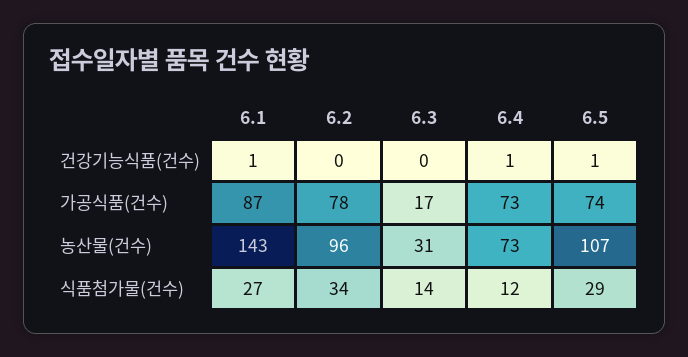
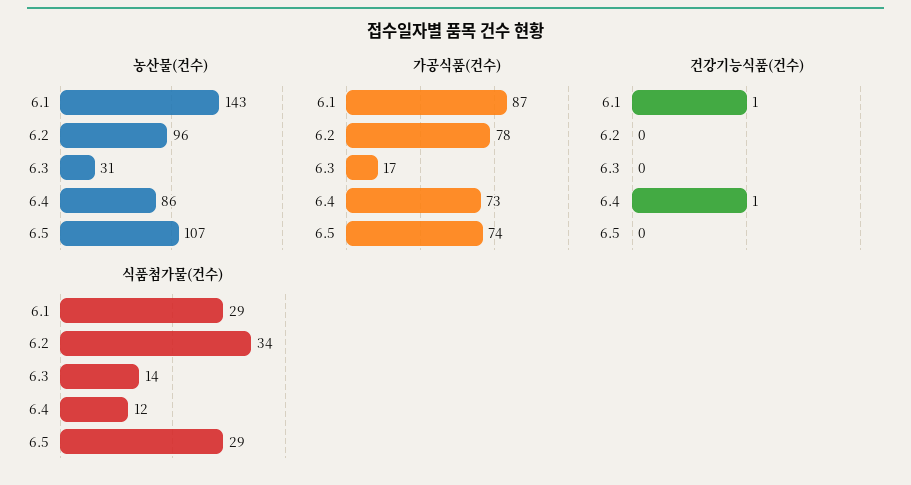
  {
    "건강기능식품(건수)": {
      "6.1": 1,
      "6.2": 0,
      "6.3": 0,
      "6.4": 1,
-     "6.5": 1
+     "6.5": 0
    },
    "가공식품(건수)": {
      "6.1": 87,
      "6.2": 78,
      "6.3": 17,
      "6.4": 73,
      "6.5": 74
    },
    "농산물(건수)": {
      "6.1": 143,
      "6.2": 96,
      "6.3": 31,
-     "6.4": 73,
+     "6.4": 86,
      "6.5": 107
    },
    "식품첨가물(건수)": {
-     "6.1": 27,
+     "6.1": 29,
      "6.2": 34,
      "6.3": 14,
      "6.4": 12,
      "6.5": 29
    }
  }

